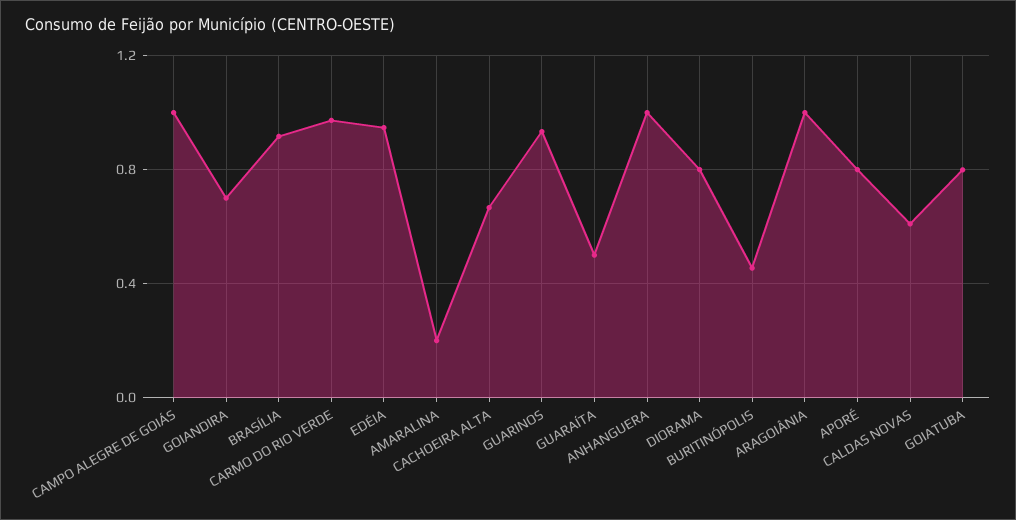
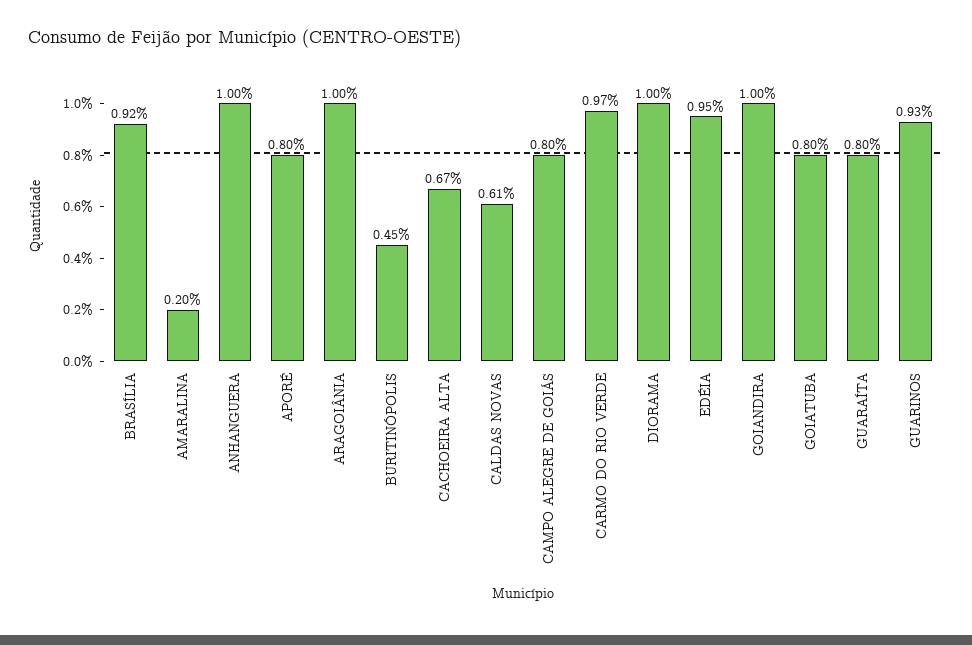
  {
-   "CAMPO ALEGRE DE GOIÁS": 1,
+   "CAMPO ALEGRE DE GOIÁS": 0.8,
-   "GOIANDIRA": 0.7,
+   "GOIANDIRA": 1,
    "BRASÍLIA": 0.92,
    "CARMO DO RIO VERDE": 0.97,
    "EDÉIA": 0.95,
    "AMARALINA": 0.2,
    "CACHOEIRA ALTA": 0.67,
    "GUARINOS": 0.93,
-   "GUARAÍTA": 0.5,
+   "GUARAÍTA": 0.8,
    "ANHANGUERA": 1,
-   "DIORAMA": 0.8,
+   "DIORAMA": 1,
    "BURITINÓPOLIS": 0.45,
    "ARAGOIÂNIA": 1,
    "APORÉ": 0.8,
    "CALDAS NOVAS": 0.61,
    "GOIATUBA": 0.8
  }

